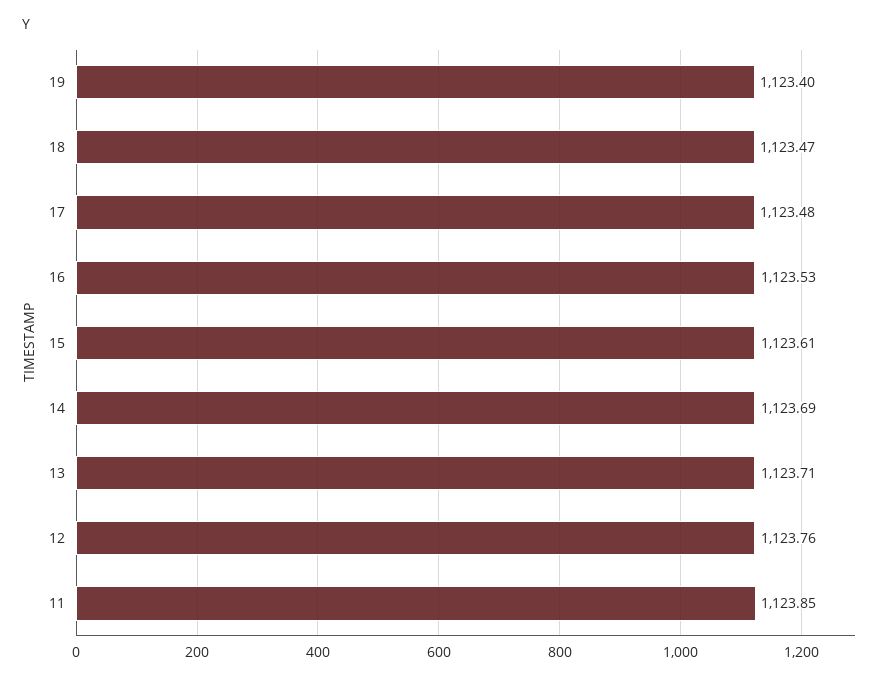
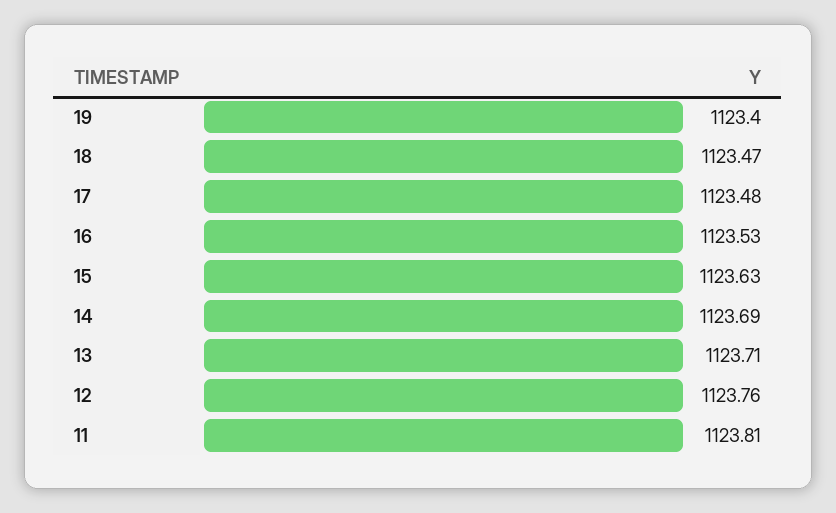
  {
    "19": 1123.4,
    "18": 1123.47,
    "17": 1123.48,
    "16": 1123.53,
-   "15": 1123.61,
+   "15": 1123.63,
    "14": 1123.69,
    "13": 1123.71,
    "12": 1123.76,
-   "11": 1123.85
+   "11": 1123.81
  }

